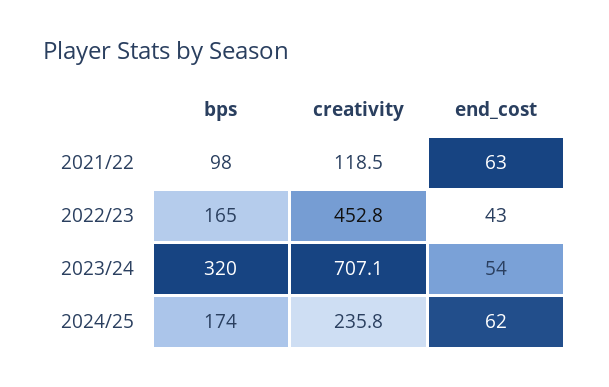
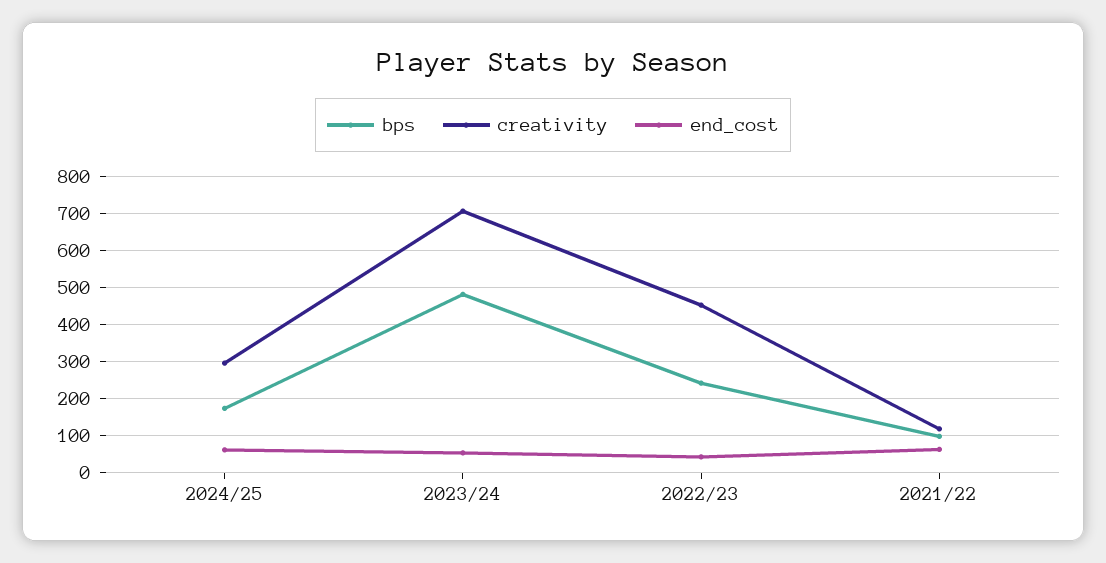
  {
    "bps": {
      "2021/22": 98,
-     "2022/23": 165,
+     "2022/23": 240,
-     "2023/24": 320,
+     "2023/24": 480,
      "2024/25": 174
    },
    "creativity": {
      "2021/22": 118.5,
      "2022/23": 452.8,
      "2023/24": 707.1,
-     "2024/25": 235.8
+     "2024/25": 300
    },
    "end_cost": {
      "2021/22": 63,
      "2022/23": 43,
      "2023/24": 54,
      "2024/25": 62
    }
  }

